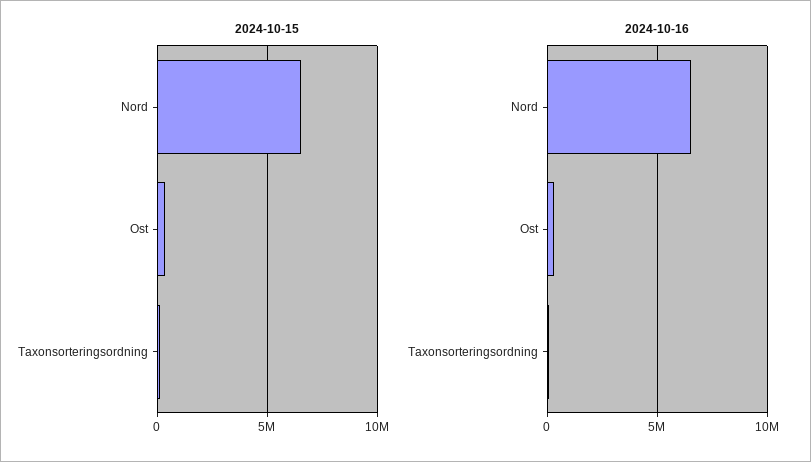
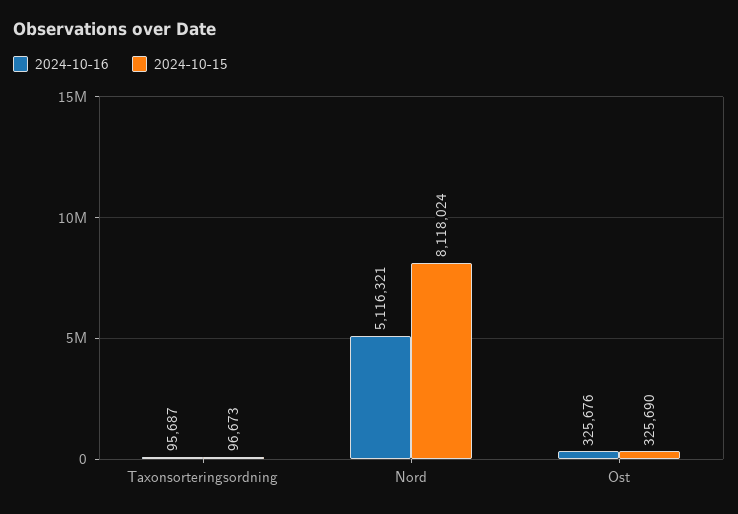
  {
    "2024-10-15": {
-     "Nord": 6500000,
+     "Nord": 8118024,
      "Ost": 325690,
      "Taxonsorteringsordning": 96673
    },
    "2024-10-16": {
-     "Nord": 6500000,
+     "Nord": 5116321,
      "Ost": 325676,
      "Taxonsorteringsordning": 95687
    }
  }

